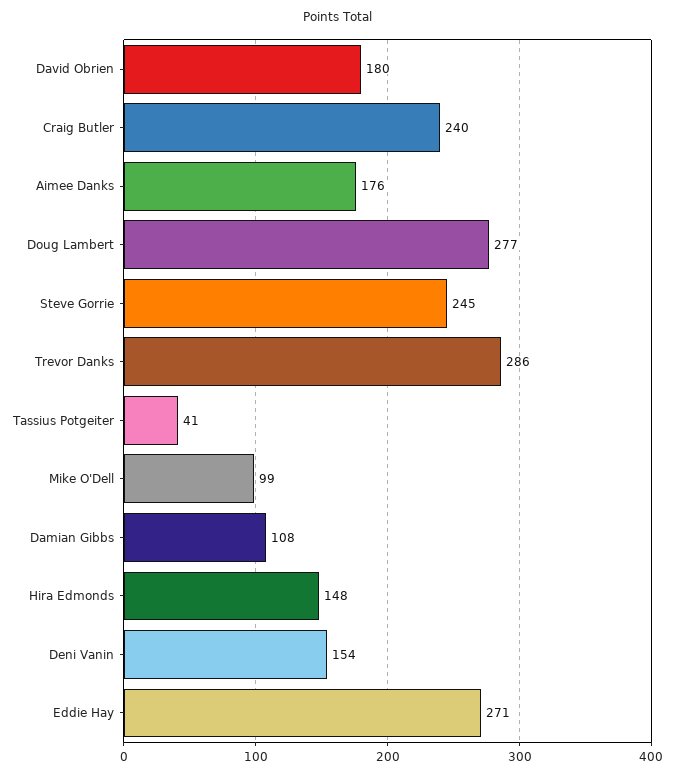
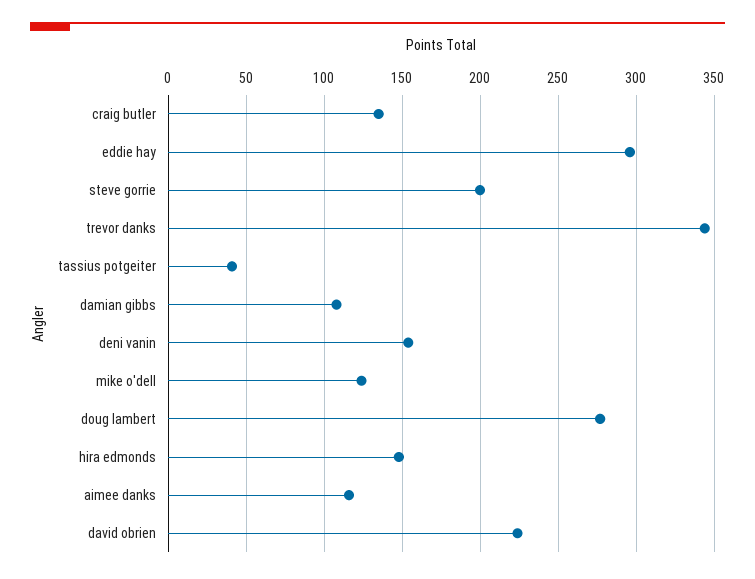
  {
-   "David Obrien": 180,
+   "David Obrien": 225,
-   "Craig Butler": 240,
+   "Craig Butler": 135,
-   "Aimee Danks": 176,
+   "Aimee Danks": 115,
    "Doug Lambert": 277,
-   "Steve Gorrie": 245,
+   "Steve Gorrie": 200,
-   "Trevor Danks": 286,
+   "Trevor Danks": 345,
    "Tassius Potgeiter": 41,
-   "Mike O'Dell": 99,
+   "Mike O'Dell": 125,
    "Damian Gibbs": 108,
    "Hira Edmonds": 148,
    "Deni Vanin": 154,
-   "Eddie Hay": 271
+   "Eddie Hay": 295
  }

